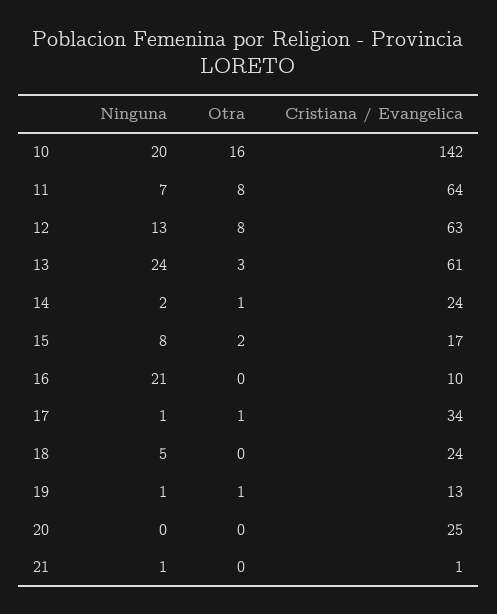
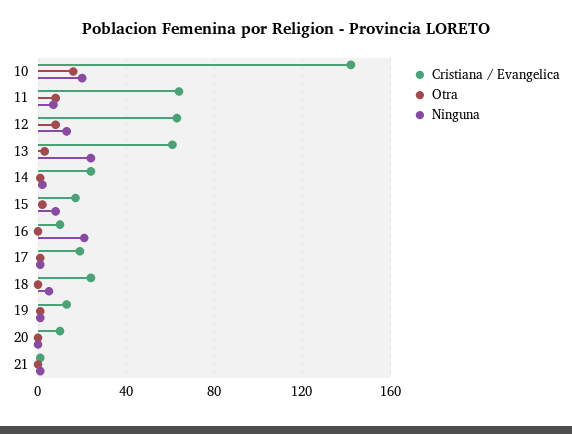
  {
    "Ninguna": {
      "10": 20,
      "11": 7,
      "12": 13,
      "13": 24,
      "14": 2,
      "15": 8,
      "16": 21,
      "17": 1,
      "18": 5,
      "19": 1,
      "20": 0,
      "21": 1
    },
    "Otra": {
      "10": 16,
      "11": 8,
      "12": 8,
      "13": 3,
      "14": 1,
      "15": 2,
      "16": 0,
      "17": 1,
      "18": 0,
      "19": 1,
      "20": 0,
      "21": 0
    },
    "Cristiana / Evangelica": {
      "10": 142,
      "11": 64,
      "12": 63,
      "13": 61,
      "14": 24,
      "15": 17,
      "16": 10,
-     "17": 34,
+     "17": 20,
      "18": 24,
      "19": 13,
-     "20": 25,
+     "20": 10,
      "21": 1
    }
  }

